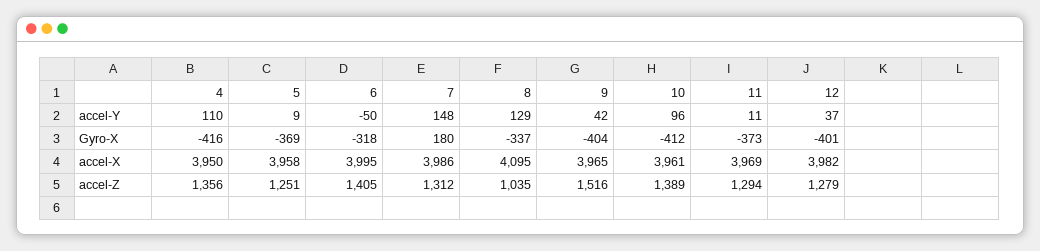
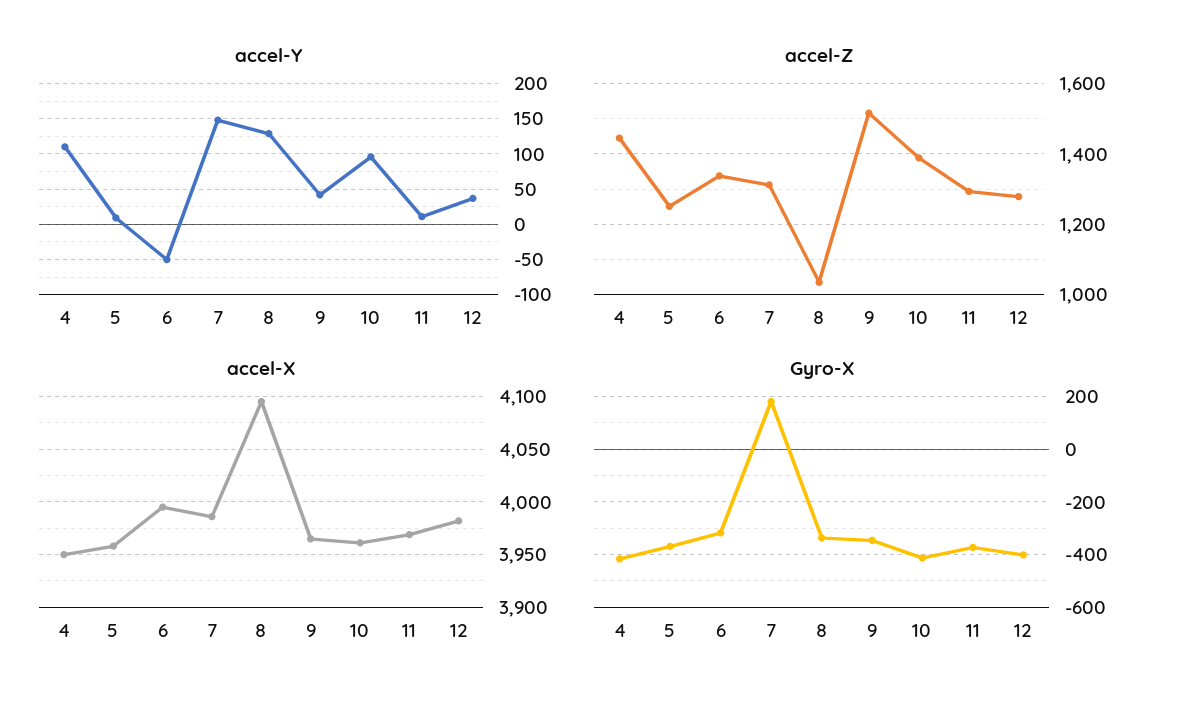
  {
    "accel-Y": {
      "4": 110,
      "5": 9,
      "6": -50,
      "7": 148,
      "8": 129,
      "9": 42,
      "10": 96,
      "11": 11,
      "12": 37
    },
    "Gyro-X": {
      "4": -416,
      "5": -369,
      "6": -318,
      "7": 180,
      "8": -337,
-     "9": -404,
+     "9": -350,
      "10": -412,
      "11": -373,
      "12": -401
    },
    "accel-X": {
      "4": 3950,
      "5": 3958,
      "6": 3995,
      "7": 3986,
      "8": 4095,
      "9": 3965,
      "10": 3961,
      "11": 3969,
      "12": 3982
    },
    "accel-Z": {
-     "4": 1356,
+     "4": 1440,
      "5": 1251,
-     "6": 1405,
+     "6": 1340,
      "7": 1312,
      "8": 1035,
      "9": 1516,
      "10": 1389,
      "11": 1294,
      "12": 1279
    }
  }

